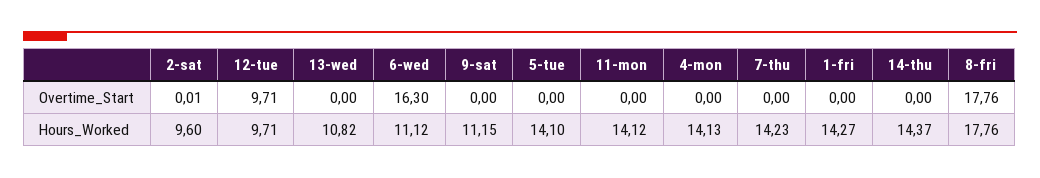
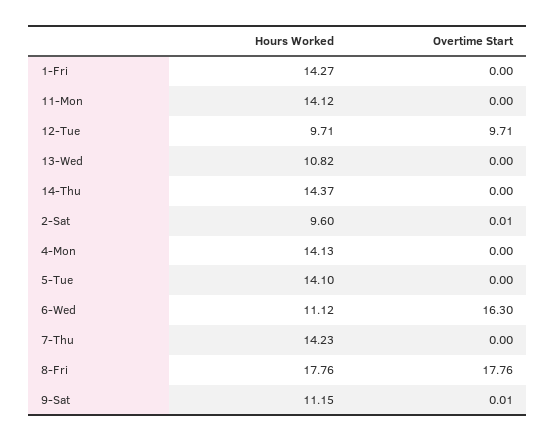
  {
    "2-sat": {
      "Overtime_Start": 0.01,
      "Hours_Worked": 9.6
    },
    "12-tue": {
      "Overtime_Start": 9.71,
      "Hours_Worked": 9.71
    },
    "13-wed": {
      "Overtime_Start": 0,
      "Hours_Worked": 10.82
    },
    "6-wed": {
      "Overtime_Start": 16.3,
      "Hours_Worked": 11.12
    },
    "9-sat": {
-     "Overtime_Start": 0,
+     "Overtime_Start": 0.01,
      "Hours_Worked": 11.15
    },
    "5-tue": {
      "Overtime_Start": 0,
      "Hours_Worked": 14.1
    },
    "11-mon": {
      "Overtime_Start": 0,
      "Hours_Worked": 14.12
    },
    "4-mon": {
      "Overtime_Start": 0,
      "Hours_Worked": 14.13
    },
    "7-thu": {
      "Overtime_Start": 0,
      "Hours_Worked": 14.23
    },
    "1-fri": {
      "Overtime_Start": 0,
      "Hours_Worked": 14.27
    },
    "14-thu": {
      "Overtime_Start": 0,
      "Hours_Worked": 14.37
    },
    "8-fri": {
      "Overtime_Start": 17.76,
      "Hours_Worked": 17.76
    }
  }

